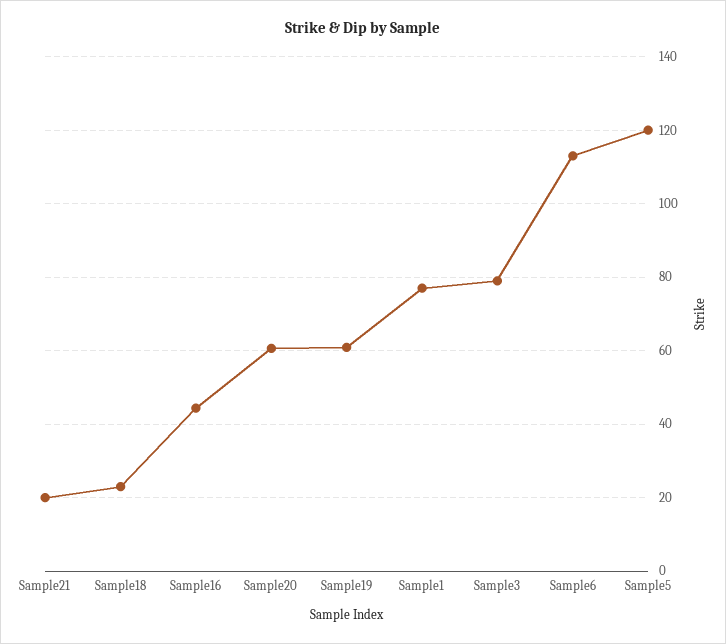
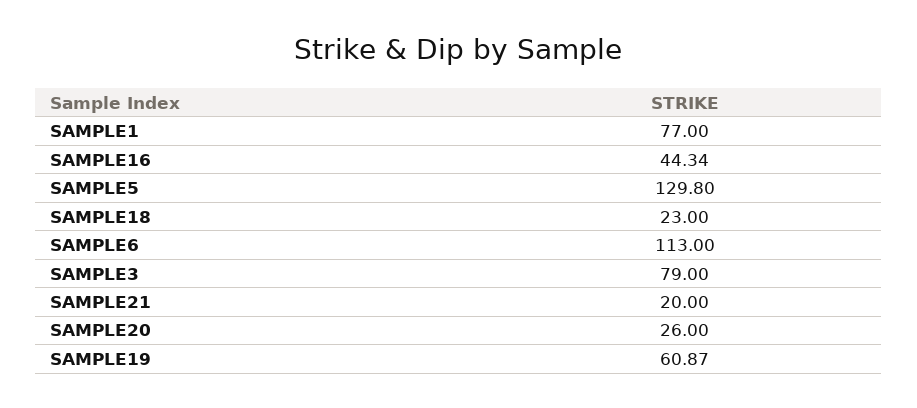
  {
    "Sample21": 20,
    "Sample18": 23,
    "Sample16": 44.34,
-   "Sample20": 60,
+   "Sample20": 26,
    "Sample19": 60.87,
    "Sample1": 77,
    "Sample3": 79,
    "Sample6": 113,
-   "Sample5": 120
+   "Sample5": 129.8
  }

